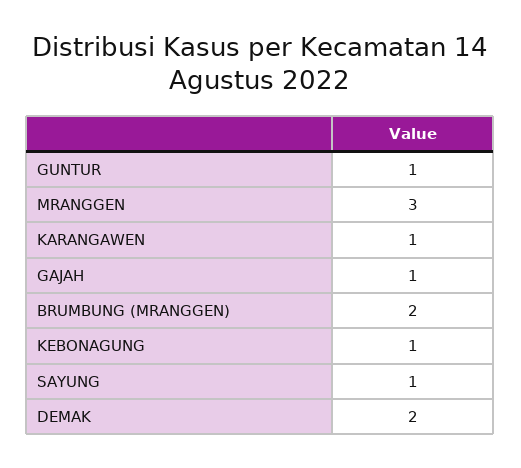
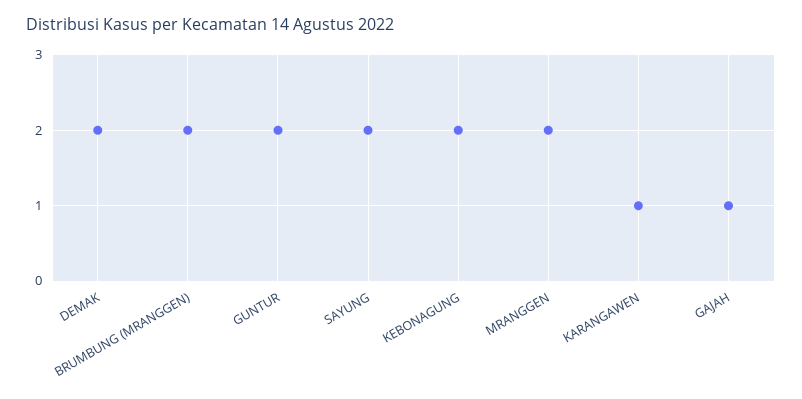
  {
-   "GUNTUR": 1,
+   "GUNTUR": 2,
-   "MRANGGEN": 3,
+   "MRANGGEN": 2,
    "KARANGAWEN": 1,
    "GAJAH": 1,
    "BRUMBUNG (MRANGGEN)": 2,
-   "KEBONAGUNG": 1,
+   "KEBONAGUNG": 2,
-   "SAYUNG": 1,
+   "SAYUNG": 2,
    "DEMAK": 2
  }

